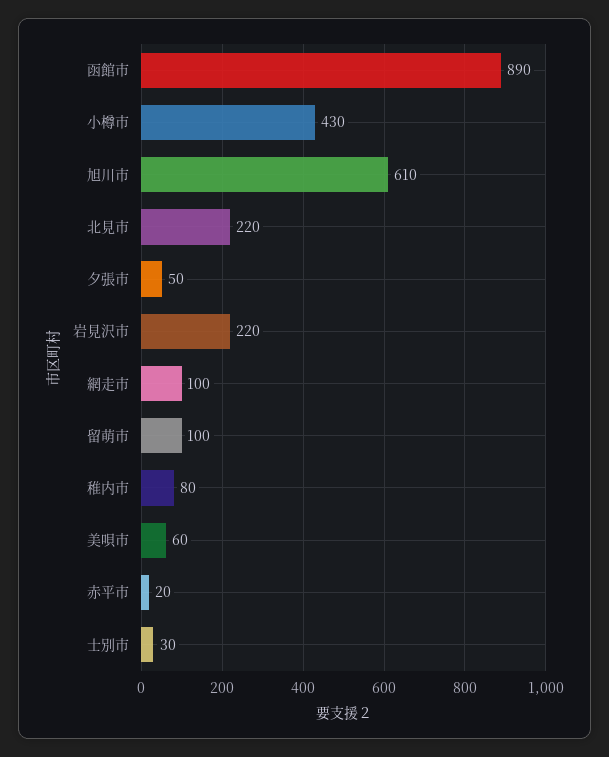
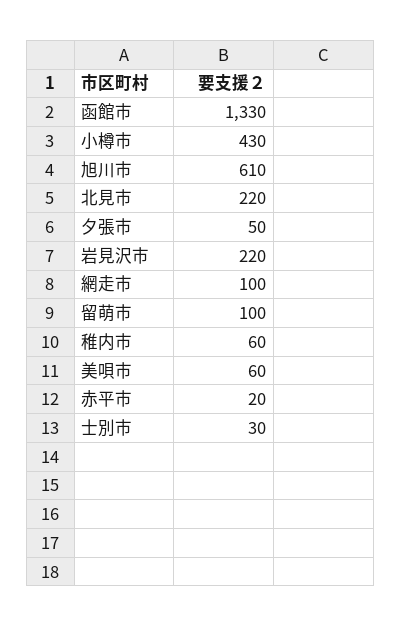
  {
-   "函館市": 890,
+   "函館市": 1330,
    "小樽市": 430,
    "旭川市": 610,
    "北見市": 220,
    "夕張市": 50,
    "岩見沢市": 220,
    "網走市": 100,
    "留萌市": 100,
-   "稚内市": 80,
+   "稚内市": 60,
    "美唄市": 60,
    "赤平市": 20,
    "士別市": 30
  }

